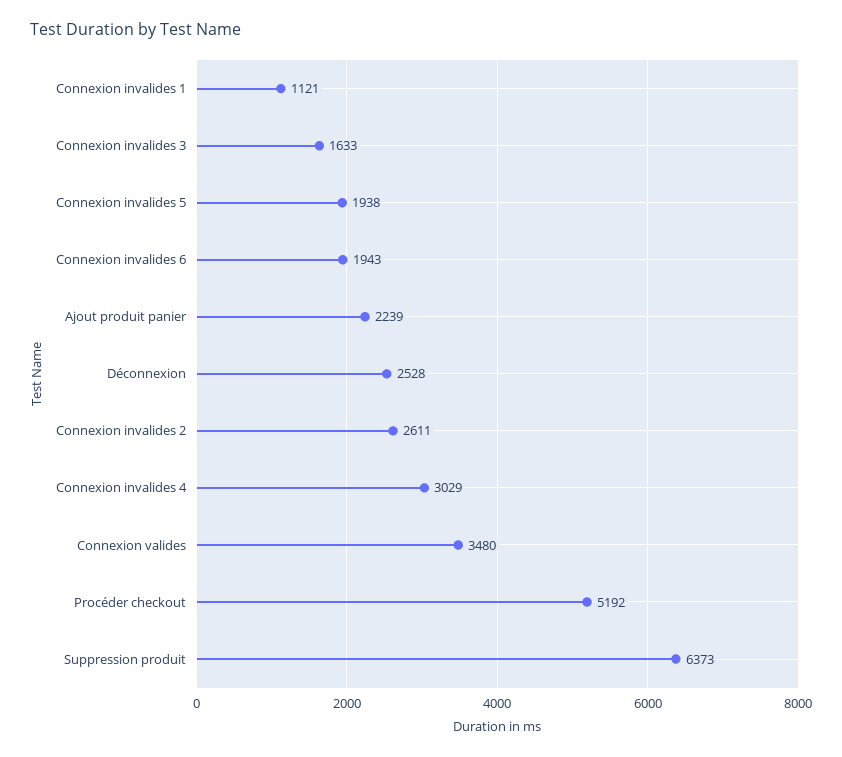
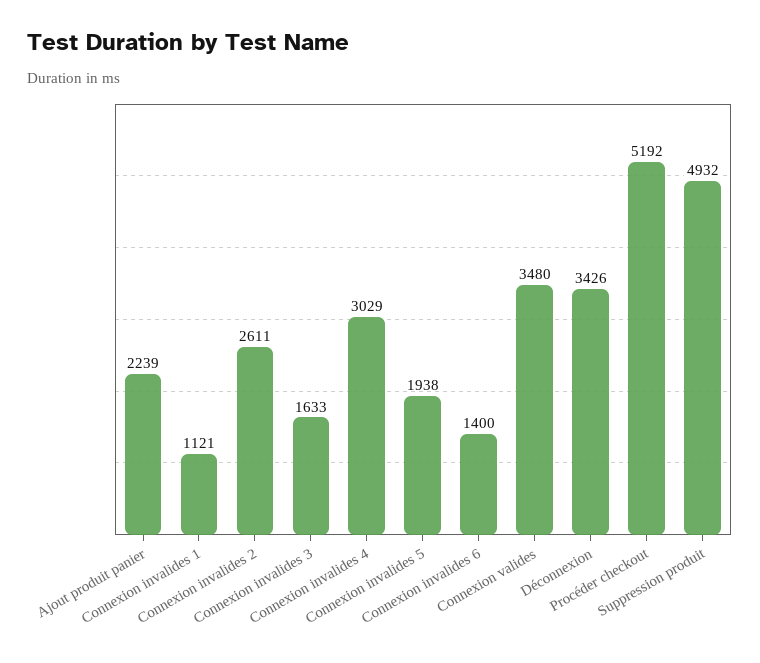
  {
    "Connexion invalides 1": 1121,
    "Connexion invalides 3": 1633,
    "Connexion invalides 5": 1938,
-   "Connexion invalides 6": 1943,
+   "Connexion invalides 6": 1400,
    "Ajout produit panier": 2239,
-   "Déconnexion": 2528,
+   "Déconnexion": 3426,
    "Connexion invalides 2": 2611,
    "Connexion invalides 4": 3029,
    "Connexion valides": 3480,
    "Procéder checkout": 5192,
-   "Suppression produit": 6373
+   "Suppression produit": 4932
  }

